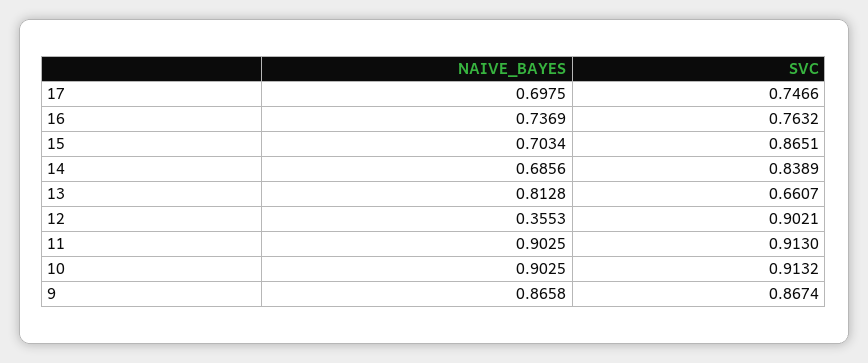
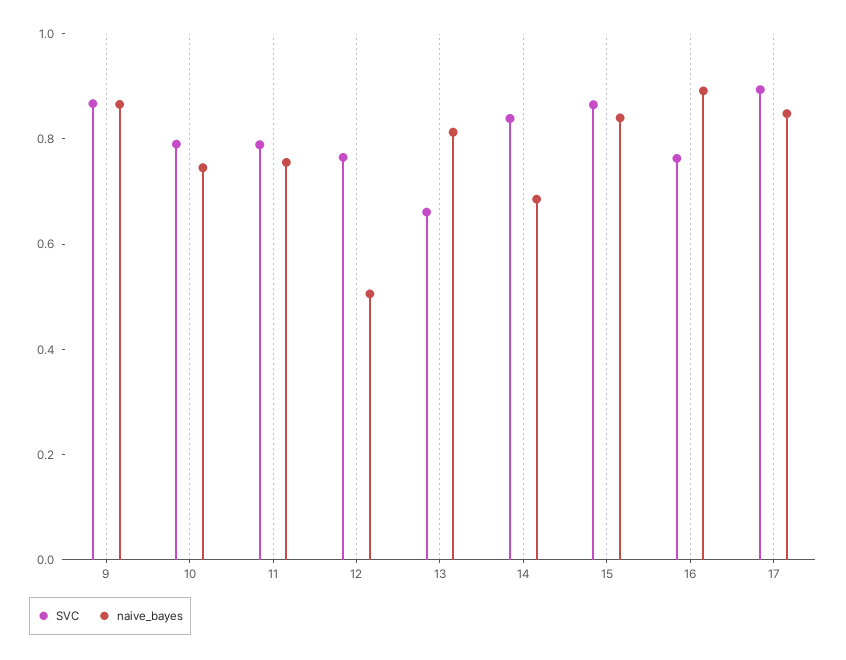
  {
    "NAIVE_BAYES": {
-     "17": 0.6975,
+     "17": 0.85,
-     "16": 0.7369,
+     "16": 0.9,
-     "15": 0.7034,
+     "15": 0.85,
      "14": 0.6856,
      "13": 0.8128,
-     "12": 0.3553,
+     "12": 0.5,
-     "11": 0.9025,
+     "11": 0.75,
-     "10": 0.9025,
+     "10": 0.75,
      "9": 0.8658
    },
    "SVC": {
-     "17": 0.7466,
+     "17": 0.9,
      "16": 0.7632,
      "15": 0.8651,
      "14": 0.8389,
      "13": 0.6607,
-     "12": 0.9021,
+     "12": 0.75,
-     "11": 0.913,
+     "11": 0.8,
-     "10": 0.9132,
+     "10": 0.8,
      "9": 0.8674
    }
  }

